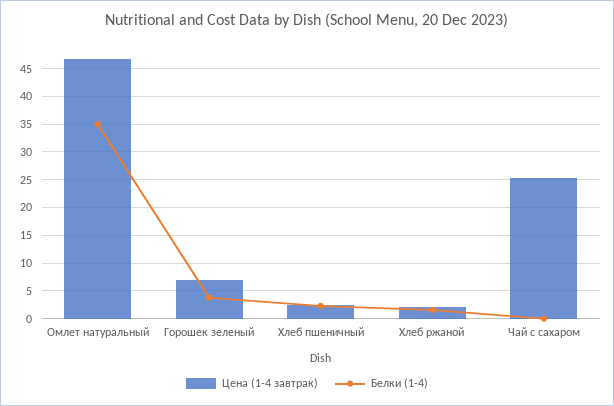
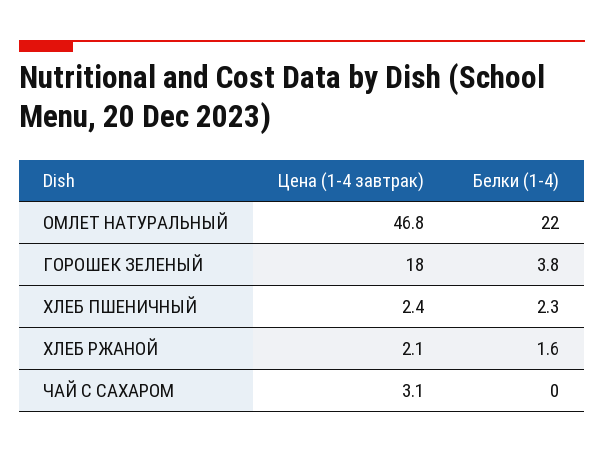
  {
    "Цена (1-4 завтрак)": {
      "Омлет натуральный": 46.8,
-     "Горошек зеленый": 7.5,
+     "Горошек зеленый": 18,
      "Хлеб пшеничный": 2.4,
      "Хлеб ржаной": 2.1,
-     "Чай с сахаром": 25
+     "Чай с сахаром": 3.1
    },
    "Белки (1-4)": {
-     "Омлет натуральный": 35,
+     "Омлет натуральный": 22,
      "Горошек зеленый": 3.8,
      "Хлеб пшеничный": 2.3,
      "Хлеб ржаной": 1.6,
      "Чай с сахаром": 0
    }
  }

